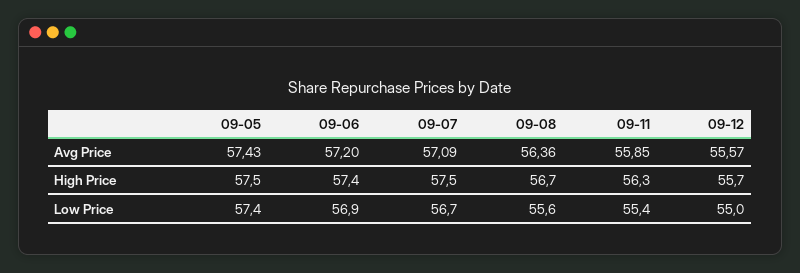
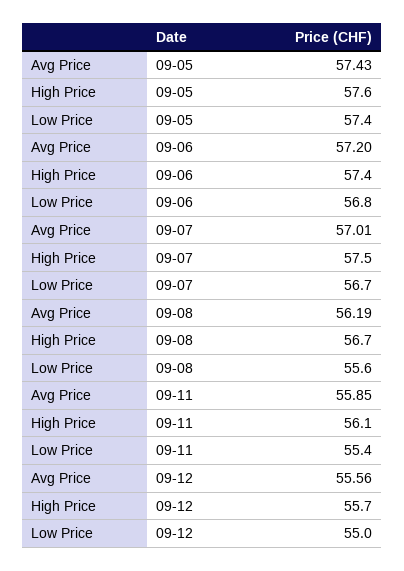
  {
    "09-05": {
      "Avg Price": 57.43,
-     "High Price": 57.5,
+     "High Price": 57.6,
      "Low Price": 57.4
    },
    "09-06": {
      "Avg Price": 57.2,
      "High Price": 57.4,
-     "Low Price": 56.9
+     "Low Price": 56.8
    },
    "09-07": {
-     "Avg Price": 57.09,
+     "Avg Price": 57.01,
      "High Price": 57.5,
      "Low Price": 56.7
    },
    "09-08": {
-     "Avg Price": 56.36,
+     "Avg Price": 56.19,
      "High Price": 56.7,
      "Low Price": 55.6
    },
    "09-11": {
      "Avg Price": 55.85,
-     "High Price": 56.3,
+     "High Price": 56.1,
      "Low Price": 55.4
    },
    "09-12": {
-     "Avg Price": 55.57,
+     "Avg Price": 55.56,
      "High Price": 55.7,
      "Low Price": 55
    }
  }

